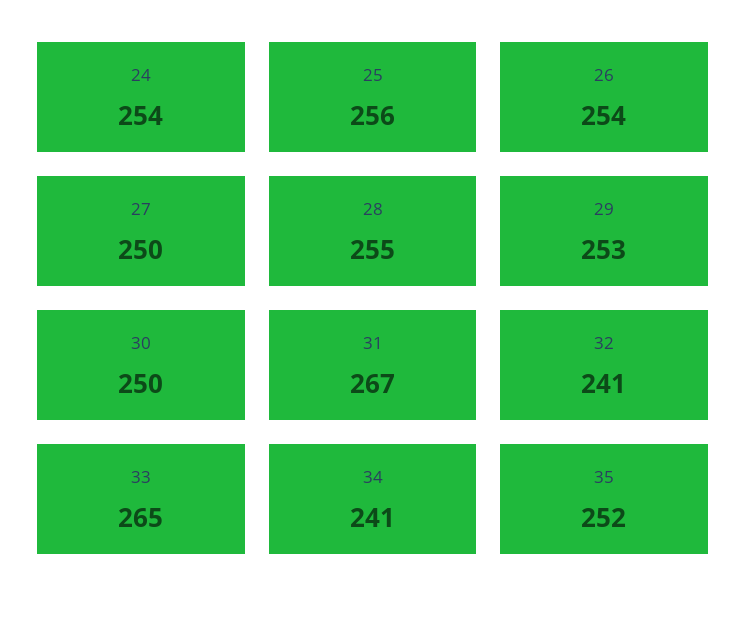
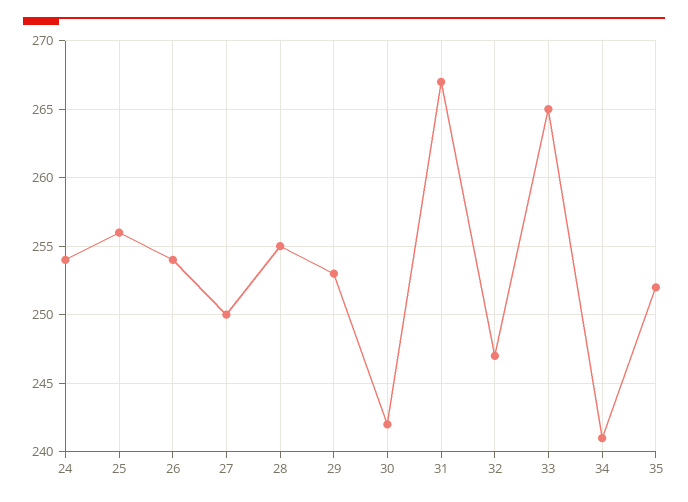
  {
    "24": 254,
    "25": 256,
    "26": 254,
    "27": 250,
    "28": 255,
    "29": 253,
-   "30": 250,
+   "30": 242,
    "31": 267,
-   "32": 241,
+   "32": 247,
    "33": 265,
    "34": 241,
    "35": 252
  }

